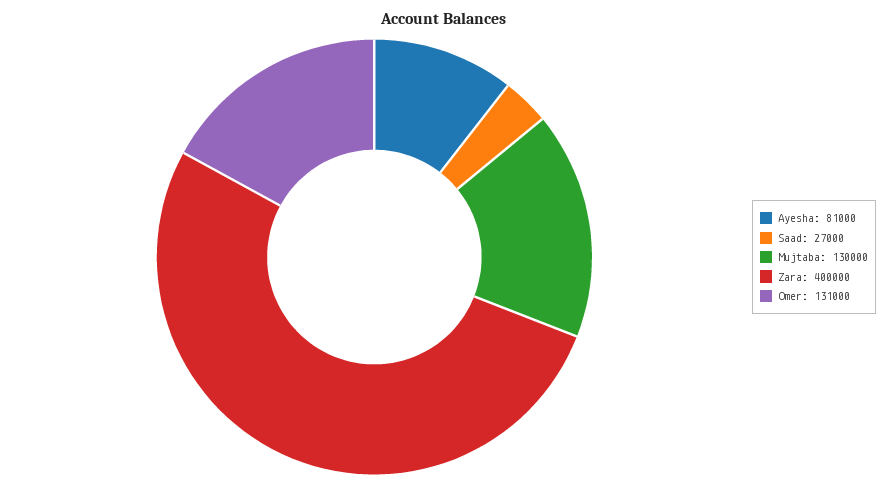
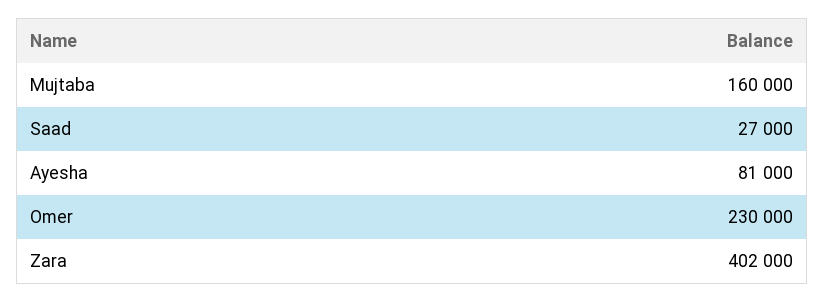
  {
    "Ayesha": 81000,
    "Saad": 27000,
-   "Mujtaba": 130000,
+   "Mujtaba": 160000,
-   "Zara": 400000,
+   "Zara": 402000,
-   "Omer": 131000
+   "Omer": 230000
  }

